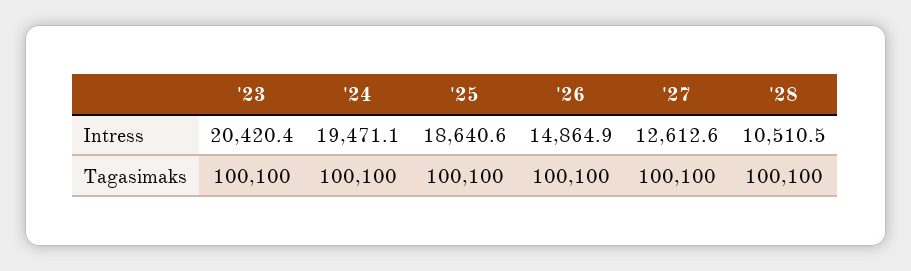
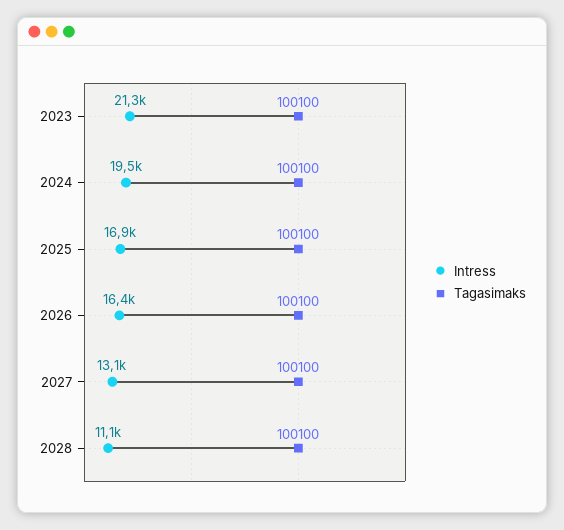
  {
    "Intress": {
-     "'23": 20420.4,
+     "'23": 21300,
      "'24": 19471.1,
-     "'25": 18640.6,
+     "'25": 16900,
-     "'26": 14864.9,
+     "'26": 16400,
-     "'27": 12612.6,
+     "'27": 13100,
-     "'28": 10510.5
+     "'28": 11100
    },
    "Tagasimaks": {
      "'23": 100100,
      "'24": 100100,
      "'25": 100100,
      "'26": 100100,
      "'27": 100100,
      "'28": 100100
    }
  }

